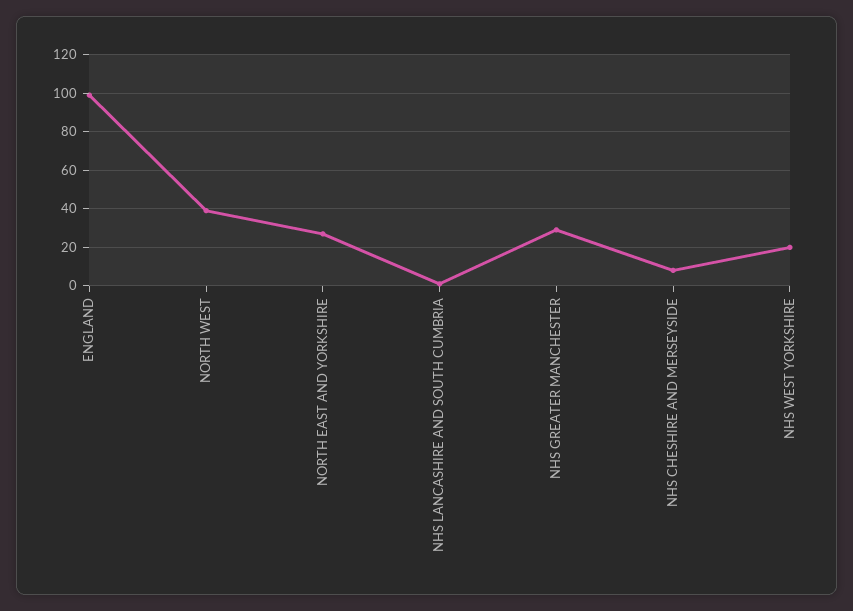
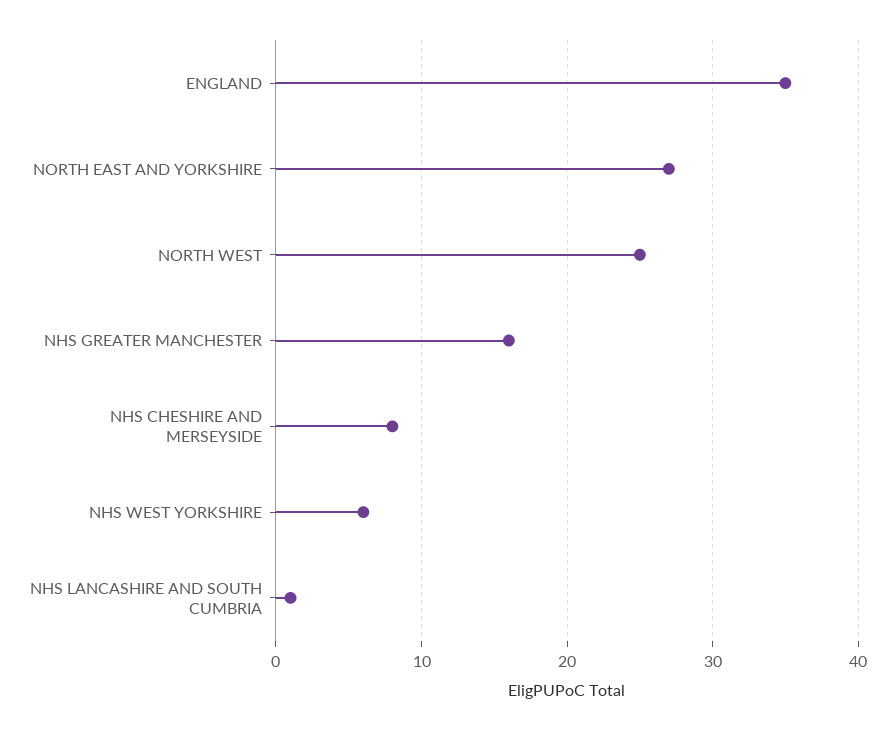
  {
-   "ENGLAND": 100,
+   "ENGLAND": 35,
-   "NORTH WEST": 40,
+   "NORTH WEST": 25,
    "NORTH EAST AND YORKSHIRE": 27,
    "NHS LANCASHIRE AND SOUTH CUMBRIA": 1,
-   "NHS GREATER MANCHESTER": 30,
+   "NHS GREATER MANCHESTER": 16,
    "NHS CHESHIRE AND MERSEYSIDE": 8,
-   "NHS WEST YORKSHIRE": 20
+   "NHS WEST YORKSHIRE": 6
  }

